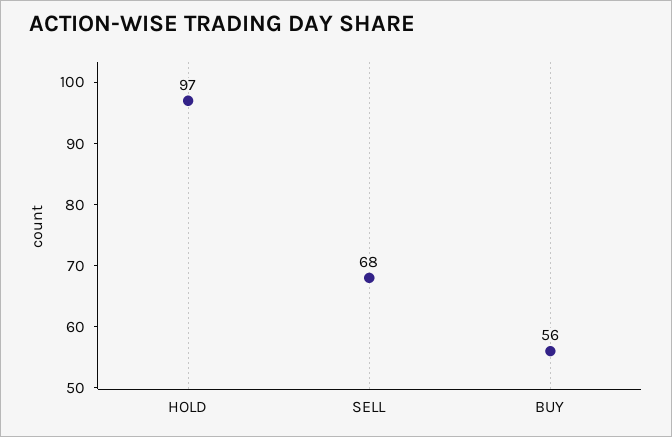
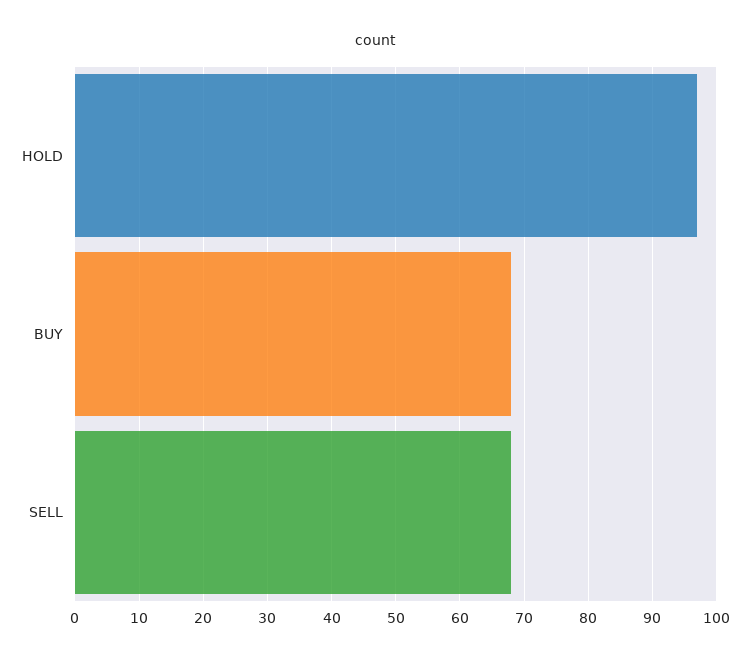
  {
    "HOLD": 97,
    "SELL": 68,
-   "BUY": 56
+   "BUY": 68
  }

